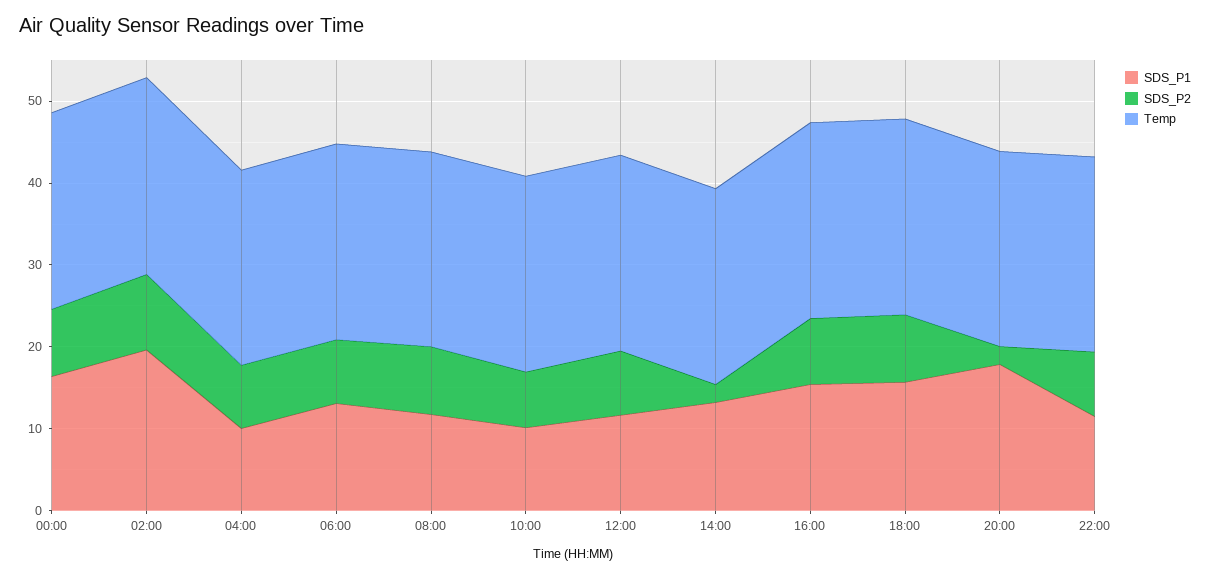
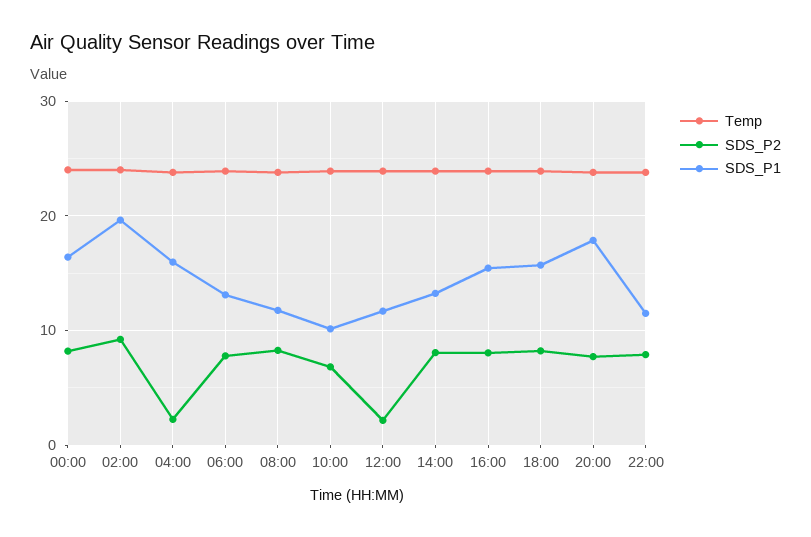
  {
    "SDS_P1": {
      "00:00": 16,
      "02:00": 20,
-     "04:00": 10,
+     "04:00": 16,
      "06:00": 13,
      "08:00": 12,
      "10:00": 10,
      "12:00": 12,
      "14:00": 13,
      "16:00": 15,
      "18:00": 16,
      "20:00": 18,
      "22:00": 12
    },
    "SDS_P2": {
      "00:00": 8,
      "02:00": 9,
-     "04:00": 8,
+     "04:00": 2,
      "06:00": 8,
      "08:00": 8,
      "10:00": 7,
-     "12:00": 8,
+     "12:00": 2,
-     "14:00": 2,
+     "14:00": 8,
      "16:00": 8,
      "18:00": 8,
-     "20:00": 2,
+     "20:00": 8,
      "22:00": 8
    },
    "Temp": {
      "00:00": 24,
      "02:00": 24,
      "04:00": 24,
      "06:00": 24,
      "08:00": 24,
      "10:00": 24,
      "12:00": 24,
      "14:00": 24,
      "16:00": 24,
      "18:00": 24,
      "20:00": 24,
      "22:00": 24
    }
  }

